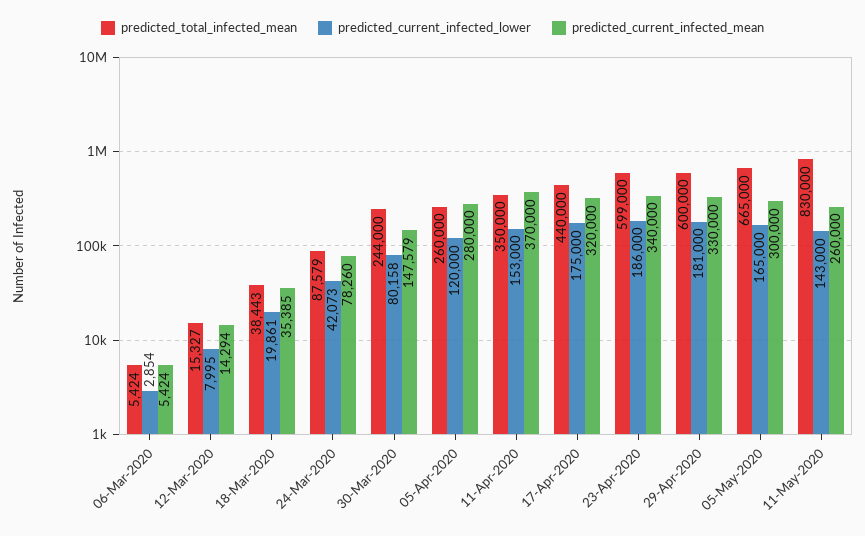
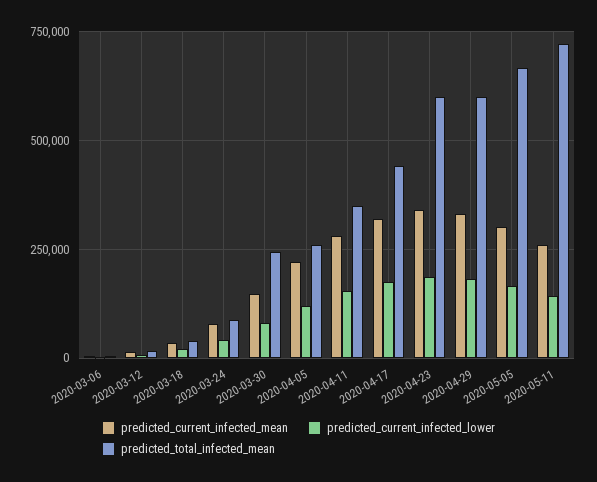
  {
    "predicted_total_infected_mean": {
      "06-Mar-2020": 5424,
      "12-Mar-2020": 15327,
      "18-Mar-2020": 38443,
      "24-Mar-2020": 87579,
      "30-Mar-2020": 244000,
      "05-Apr-2020": 260000,
      "11-Apr-2020": 350000,
      "17-Apr-2020": 440000,
      "23-Apr-2020": 599000,
      "29-Apr-2020": 600000,
      "05-May-2020": 665000,
-     "11-May-2020": 830000
+     "11-May-2020": 725000
    },
    "predicted_current_infected_lower": {
      "06-Mar-2020": 2854,
      "12-Mar-2020": 7995,
      "18-Mar-2020": 19861,
      "24-Mar-2020": 42073,
      "30-Mar-2020": 80158,
      "05-Apr-2020": 120000,
      "11-Apr-2020": 153000,
      "17-Apr-2020": 175000,
      "23-Apr-2020": 186000,
      "29-Apr-2020": 181000,
      "05-May-2020": 165000,
      "11-May-2020": 143000
    },
    "predicted_current_infected_mean": {
      "06-Mar-2020": 5424,
      "12-Mar-2020": 14294,
      "18-Mar-2020": 35385,
      "24-Mar-2020": 78260,
      "30-Mar-2020": 147579,
-     "05-Apr-2020": 280000,
+     "05-Apr-2020": 225000,
-     "11-Apr-2020": 370000,
+     "11-Apr-2020": 275000,
      "17-Apr-2020": 320000,
      "23-Apr-2020": 340000,
      "29-Apr-2020": 330000,
      "05-May-2020": 300000,
      "11-May-2020": 260000
    }
  }

